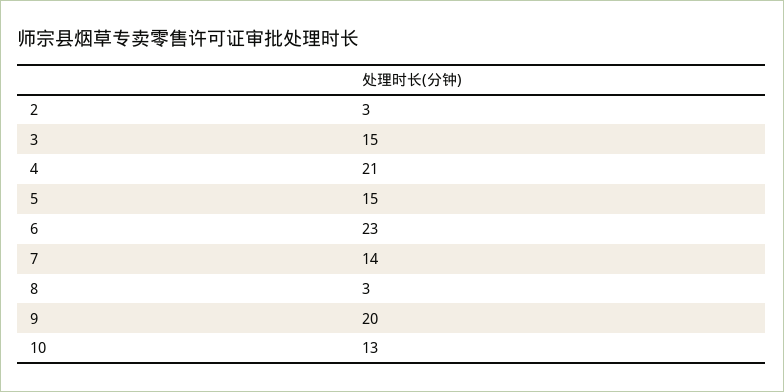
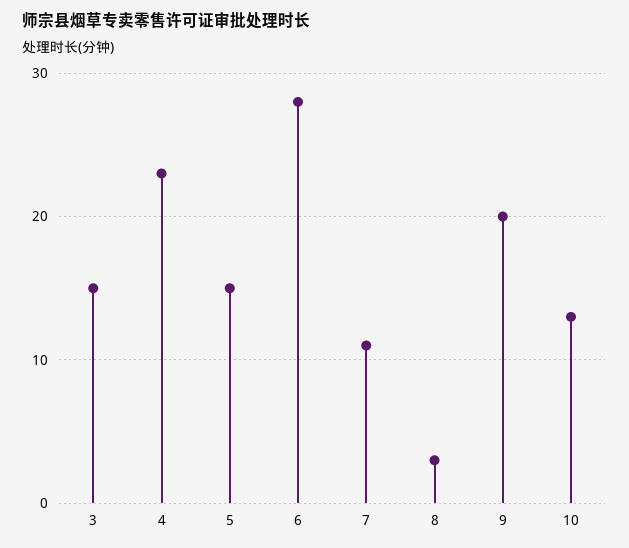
  {
-   "2": 3,
    "3": 15,
-   "4": 21,
+   "4": 23,
    "5": 15,
-   "6": 23,
+   "6": 28,
-   "7": 14,
+   "7": 11,
    "8": 3,
    "9": 20,
    "10": 13
  }

